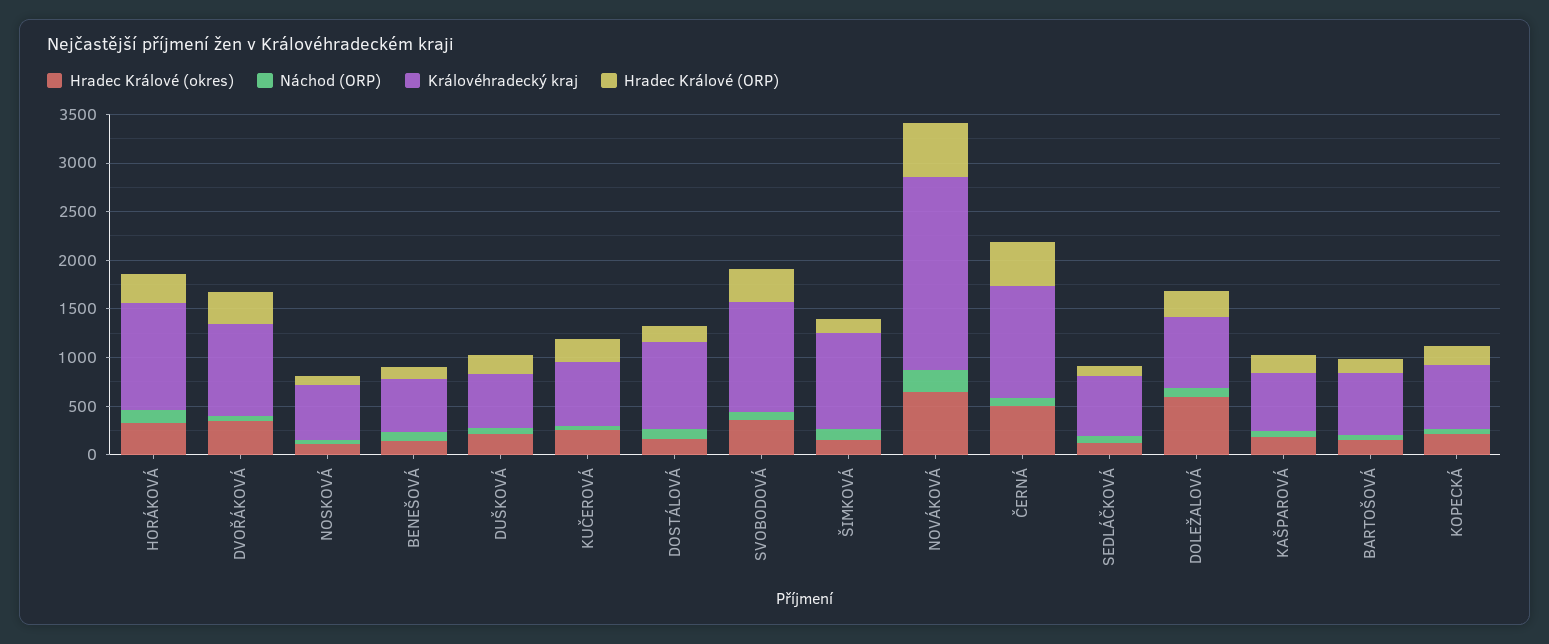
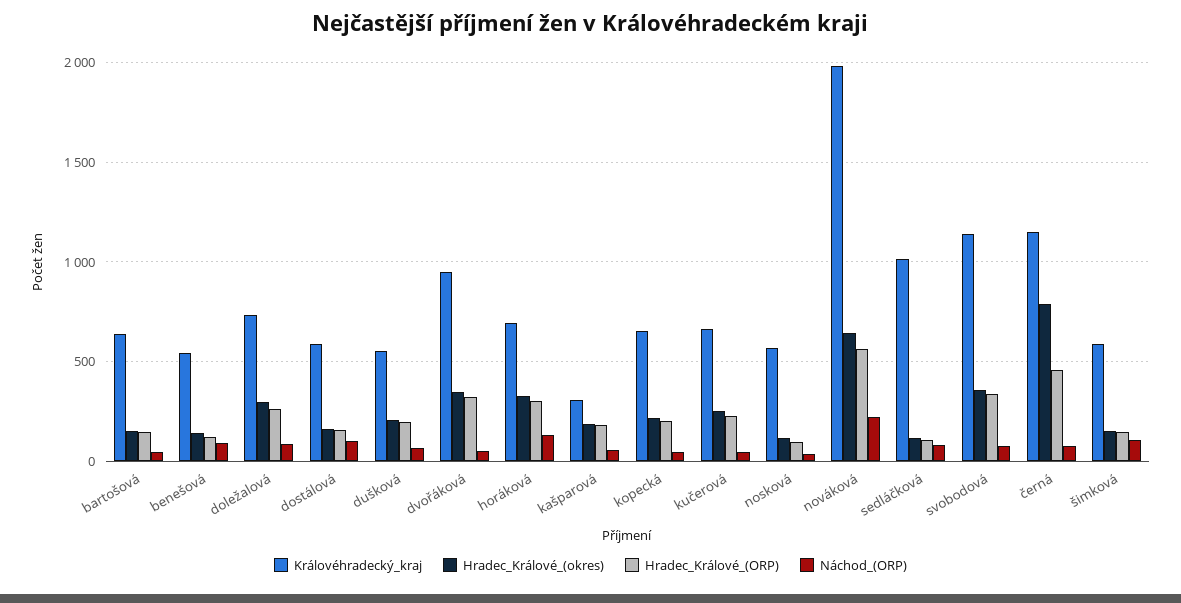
  {
    "Hradec Králové (okres)": {
      "HORÁKOVÁ": 350,
      "DVOŘÁKOVÁ": 350,
      "NOSKOVÁ": 100,
      "BENEŠOVÁ": 150,
      "DUŠKOVÁ": 200,
      "KUČEROVÁ": 250,
      "DOSTÁLOVÁ": 150,
      "SVOBODOVÁ": 350,
      "ŠIMKOVÁ": 150,
      "NOVÁKOVÁ": 650,
-     "ČERNÁ": 500,
+     "ČERNÁ": 800,
      "SEDLÁČKOVÁ": 100,
-     "DOLEŽALOVÁ": 600,
+     "DOLEŽALOVÁ": 300,
      "KAŠPAROVÁ": 200,
      "BARTOŠOVÁ": 150,
      "KOPECKÁ": 200
    },
    "Náchod (ORP)": {
      "HORÁKOVÁ": 150,
      "DVOŘÁKOVÁ": 50,
      "NOSKOVÁ": 50,
      "BENEŠOVÁ": 100,
      "DUŠKOVÁ": 50,
      "KUČEROVÁ": 50,
      "DOSTÁLOVÁ": 100,
      "SVOBODOVÁ": 100,
      "ŠIMKOVÁ": 100,
      "NOVÁKOVÁ": 200,
      "ČERNÁ": 100,
      "SEDLÁČKOVÁ": 100,
      "DOLEŽALOVÁ": 100,
      "KAŠPAROVÁ": 50,
      "BARTOŠOVÁ": 50,
      "KOPECKÁ": 50
    },
    "Královéhradecký kraj": {
-     "HORÁKOVÁ": 1100,
+     "HORÁKOVÁ": 700,
      "DVOŘÁKOVÁ": 950,
      "NOSKOVÁ": 550,
      "BENEŠOVÁ": 550,
      "DUŠKOVÁ": 550,
      "KUČEROVÁ": 650,
-     "DOSTÁLOVÁ": 900,
+     "DOSTÁLOVÁ": 600,
      "SVOBODOVÁ": 1150,
-     "ŠIMKOVÁ": 1000,
+     "ŠIMKOVÁ": 600,
      "NOVÁKOVÁ": 2000,
      "ČERNÁ": 1150,
-     "SEDLÁČKOVÁ": 600,
+     "SEDLÁČKOVÁ": 1000,
      "DOLEŽALOVÁ": 750,
-     "KAŠPAROVÁ": 600,
+     "KAŠPAROVÁ": 300,
      "BARTOŠOVÁ": 650,
      "KOPECKÁ": 650
    },
    "Hradec Králové (ORP)": {
      "HORÁKOVÁ": 300,
      "DVOŘÁKOVÁ": 300,
      "NOSKOVÁ": 100,
      "BENEŠOVÁ": 100,
      "DUŠKOVÁ": 200,
      "KUČEROVÁ": 250,
      "DOSTÁLOVÁ": 150,
      "SVOBODOVÁ": 350,
      "ŠIMKOVÁ": 150,
      "NOVÁKOVÁ": 550,
      "ČERNÁ": 450,
      "SEDLÁČKOVÁ": 100,
      "DOLEŽALOVÁ": 250,
      "KAŠPAROVÁ": 200,
      "BARTOŠOVÁ": 150,
      "KOPECKÁ": 200
    }
  }

